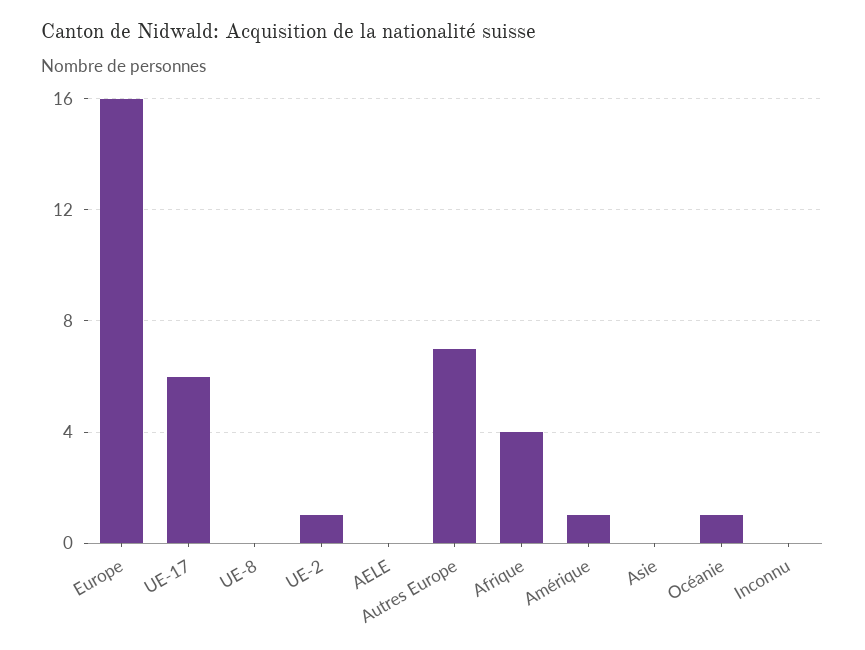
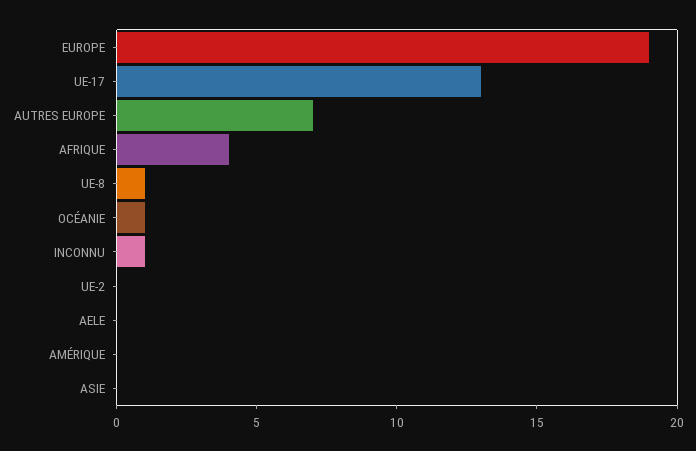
  {
-   "Europe": 16,
+   "Europe": 19,
-   "UE-17": 6,
+   "UE-17": 13,
-   "UE-8": 0,
+   "UE-8": 1,
-   "UE-2": 1,
+   "UE-2": 0,
    "AELE": 0,
    "Autres Europe": 7,
    "Afrique": 4,
-   "Amérique": 1,
+   "Amérique": 0,
    "Asie": 0,
    "Océanie": 1,
-   "Inconnu": 0
+   "Inconnu": 1
  }

